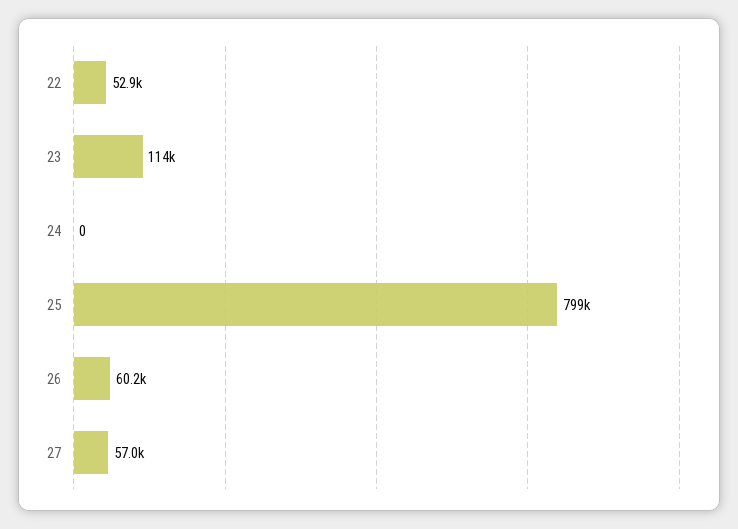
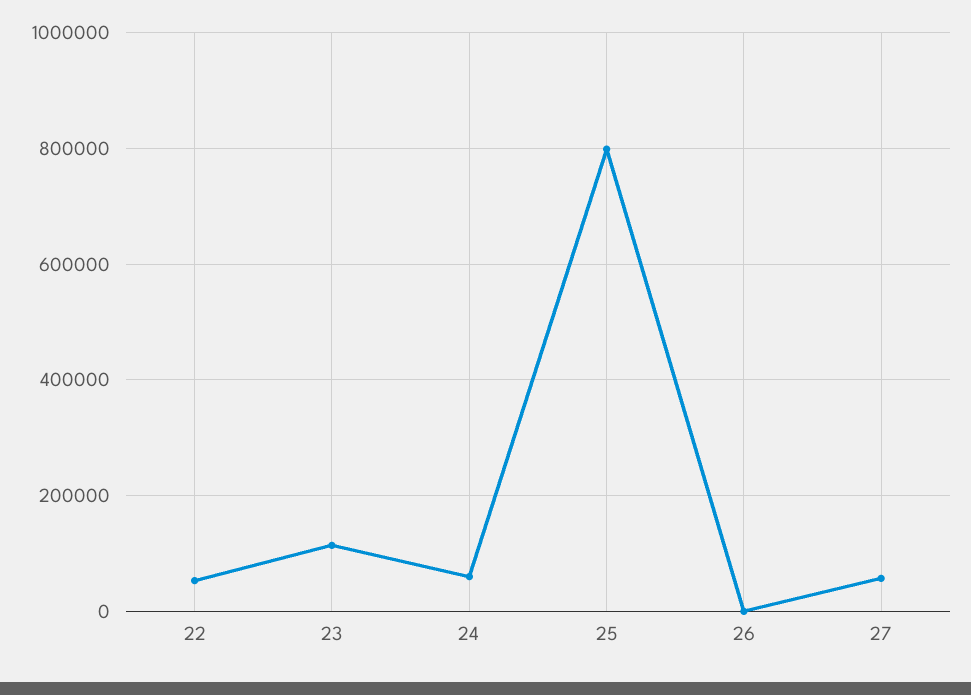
  {
    "22": 52900,
    "23": 114000,
-   "24": 0,
+   "24": 60000,
    "25": 799000,
-   "26": 60200,
+   "26": 0,
    "27": 57000
  }

